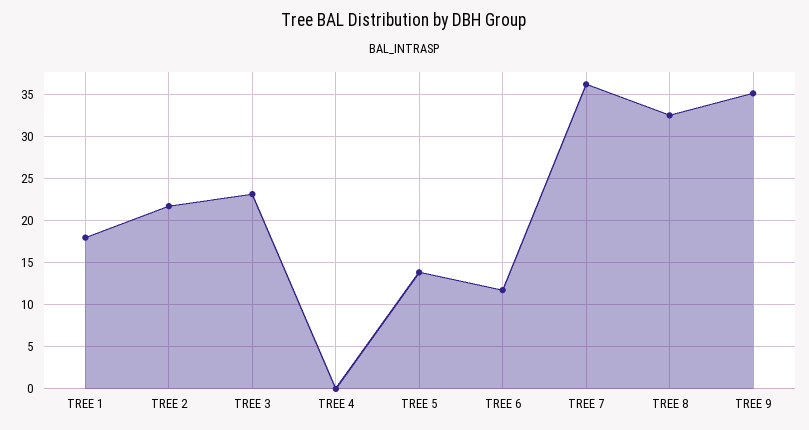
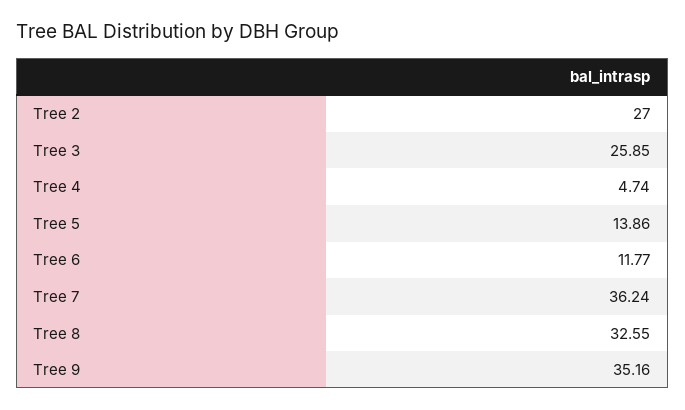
  {
-   "TREE 1": 18,
-   "TREE 2": 22,
+   "TREE 2": 27,
-   "TREE 3": 23,
+   "TREE 3": 25.85,
-   "TREE 4": 0,
+   "TREE 4": 4.74,
    "TREE 5": 13.86,
    "TREE 6": 11.77,
    "TREE 7": 36.24,
    "TREE 8": 32.55,
    "TREE 9": 35.16
  }

